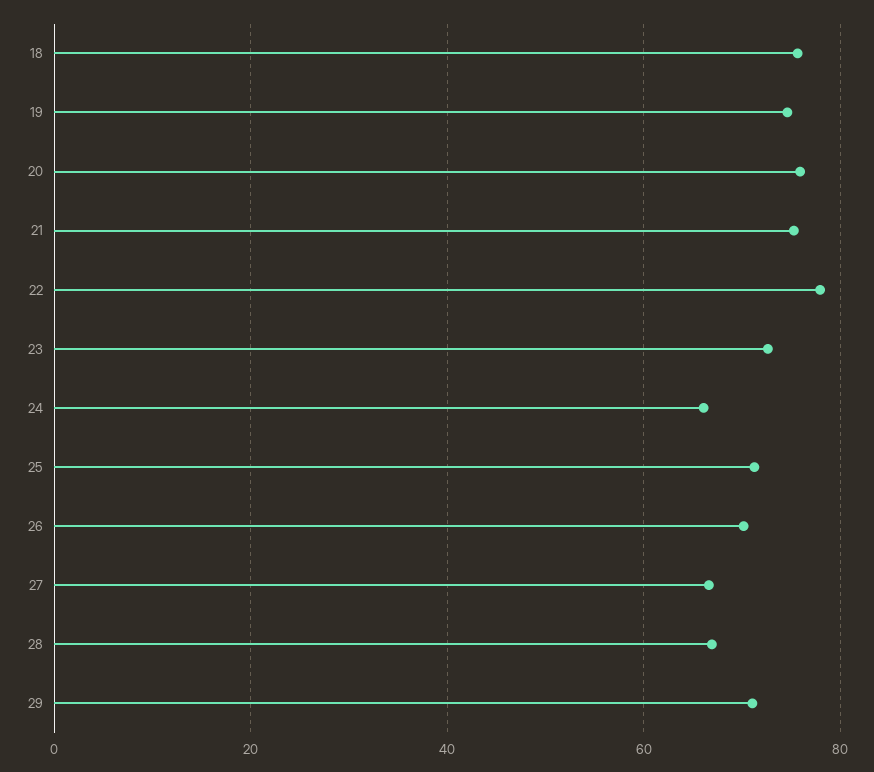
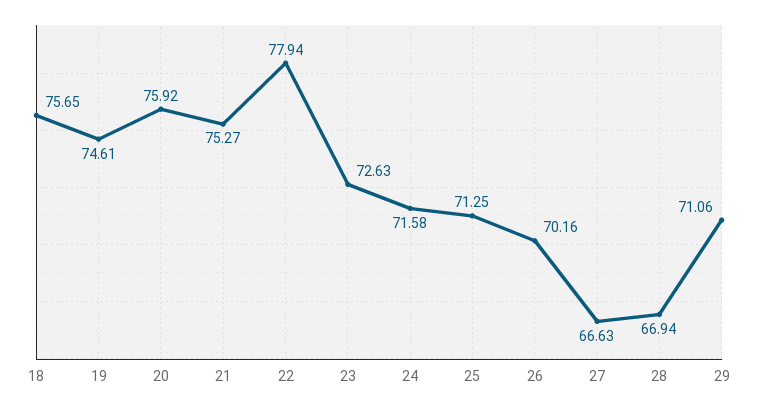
  {
    "18": 75.65,
    "19": 74.61,
    "20": 75.92,
    "21": 75.27,
    "22": 77.94,
    "23": 72.63,
-   "24": 66,
+   "24": 71.58,
    "25": 71.25,
    "26": 70.16,
    "27": 66.63,
    "28": 66.94,
    "29": 71.06
  }

